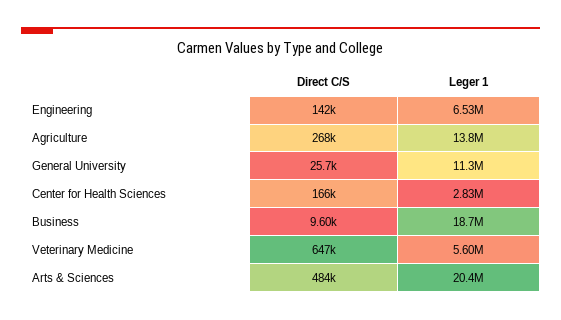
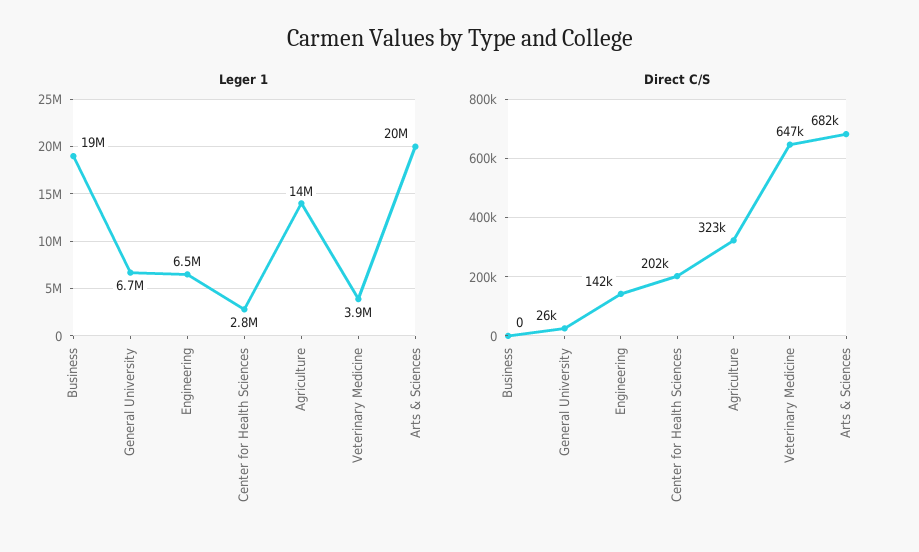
  {
    "Direct C/S": {
      "Engineering": 142000,
-     "Agriculture": 268000,
+     "Agriculture": 323000,
      "General University": 25700,
-     "Center for Health Sciences": 166000,
+     "Center for Health Sciences": 202000,
-     "Business": 9600,
+     "Business": 0,
      "Veterinary Medicine": 647000,
-     "Arts & Sciences": 484000
+     "Arts & Sciences": 682000
    },
    "Leger 1": {
      "Engineering": 6530000,
      "Agriculture": 13800000,
-     "General University": 11300000,
+     "General University": 6700000,
      "Center for Health Sciences": 2830000,
      "Business": 18700000,
-     "Veterinary Medicine": 5600000,
+     "Veterinary Medicine": 3900000,
      "Arts & Sciences": 20400000
    }
  }

